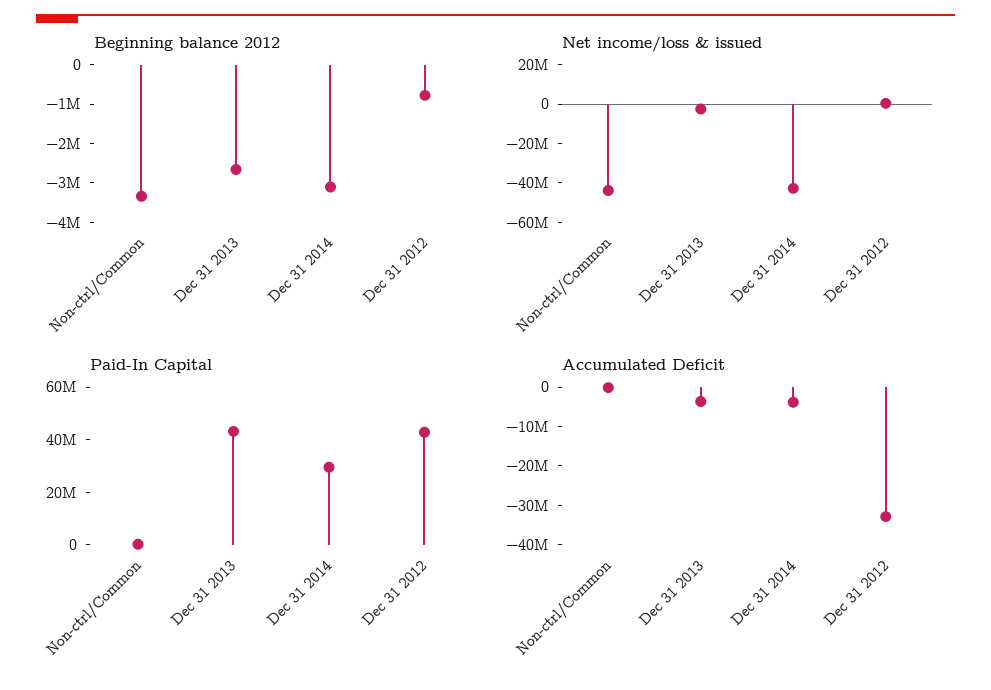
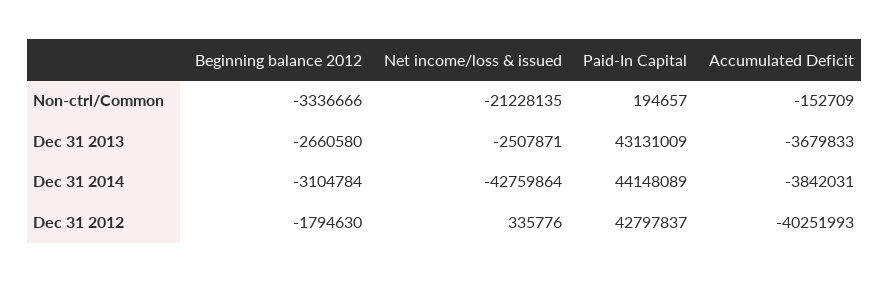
  {
    "Beginning balance 2012": {
      "Non-ctrl/Common": -3336666,
      "Dec 31 2013": -2660580,
      "Dec 31 2014": -3104784,
-     "Dec 31 2012": -750000
+     "Dec 31 2012": -1794630
    },
    "Net income/loss & issued": {
-     "Non-ctrl/Common": -45000000,
+     "Non-ctrl/Common": -21228135,
      "Dec 31 2013": -2507871,
      "Dec 31 2014": -42759864,
      "Dec 31 2012": 335776
    },
    "Paid-In Capital": {
      "Non-ctrl/Common": 194657,
      "Dec 31 2013": 43131009,
-     "Dec 31 2014": 30000000,
+     "Dec 31 2014": 44148089,
      "Dec 31 2012": 42797837
    },
    "Accumulated Deficit": {
      "Non-ctrl/Common": -152709,
      "Dec 31 2013": -3679833,
      "Dec 31 2014": -3842031,
-     "Dec 31 2012": -32500000
+     "Dec 31 2012": -40251993
    }
  }

